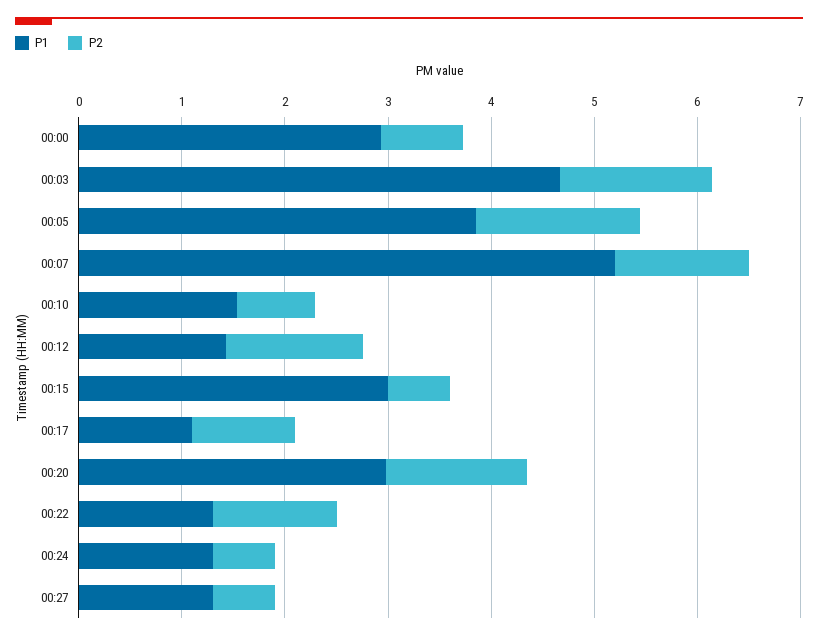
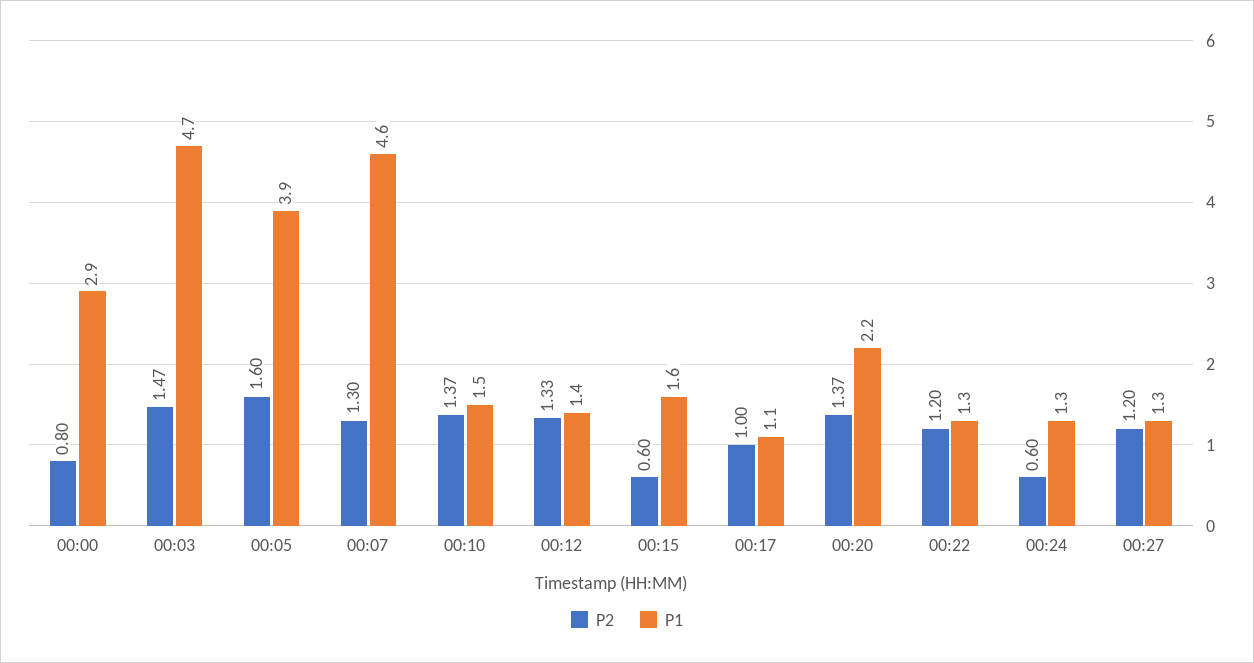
  {
    "P1": {
      "00:00": 2.9,
      "00:03": 4.7,
      "00:05": 3.9,
-     "00:07": 5.2,
+     "00:07": 4.6,
      "00:10": 1.5,
      "00:12": 1.4,
-     "00:15": 3,
+     "00:15": 1.6,
      "00:17": 1.1,
-     "00:20": 3,
+     "00:20": 2.2,
      "00:22": 1.3,
      "00:24": 1.3,
      "00:27": 1.3
    },
    "P2": {
      "00:00": 0.8,
      "00:03": 1.47,
      "00:05": 1.6,
      "00:07": 1.3,
-     "00:10": 0.8,
+     "00:10": 1.37,
      "00:12": 1.33,
      "00:15": 0.6,
      "00:17": 1,
      "00:20": 1.37,
      "00:22": 1.2,
      "00:24": 0.6,
-     "00:27": 0.6
+     "00:27": 1.2
    }
  }

